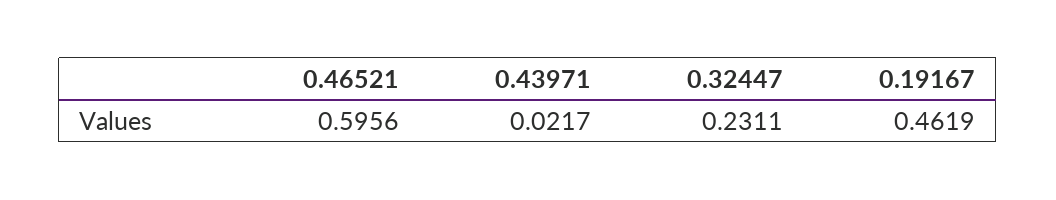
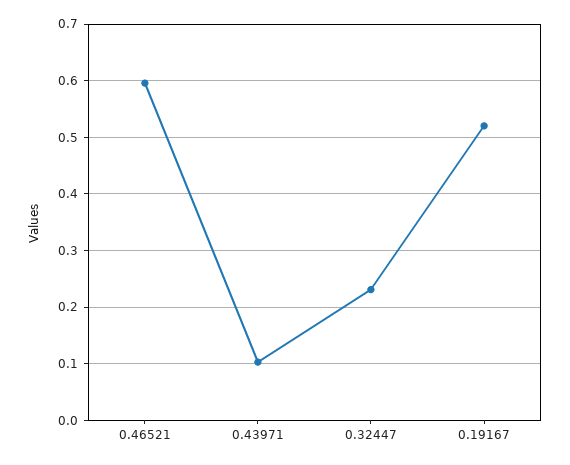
  {
    "0.46521": 0.5956,
-   "0.43971": 0.0217,
+   "0.43971": 0.1,
    "0.32447": 0.2311,
-   "0.19167": 0.4619
+   "0.19167": 0.52
  }

